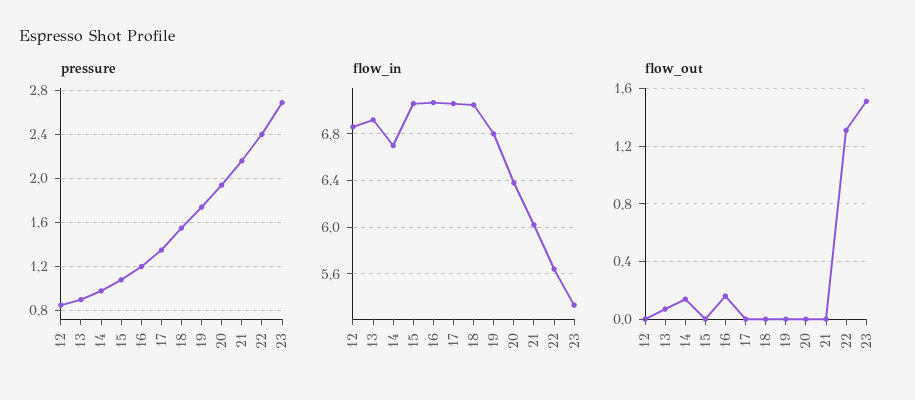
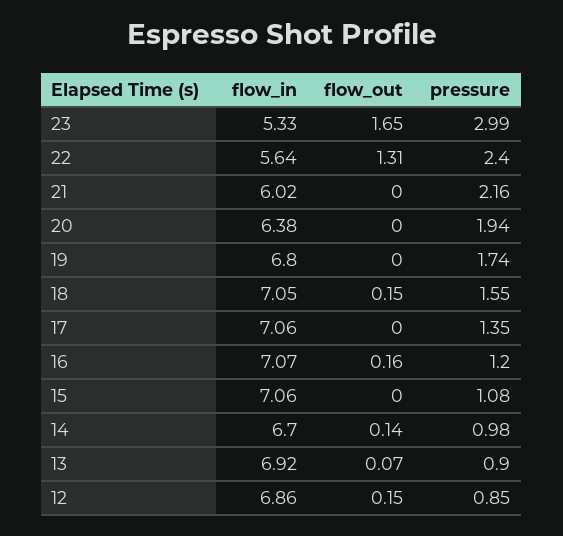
  {
    "pressure": {
      "12": 0.85,
      "13": 0.9,
      "14": 0.98,
      "15": 1.08,
      "16": 1.2,
      "17": 1.35,
      "18": 1.55,
      "19": 1.74,
      "20": 1.94,
      "21": 2.16,
      "22": 2.4,
-     "23": 2.7
+     "23": 2.99
    },
    "flow_in": {
      "12": 6.86,
      "13": 6.92,
      "14": 6.7,
      "15": 7.06,
      "16": 7.07,
      "17": 7.06,
      "18": 7.05,
      "19": 6.8,
      "20": 6.38,
      "21": 6.02,
      "22": 5.64,
      "23": 5.33
    },
    "flow_out": {
-     "12": 0,
+     "12": 0.15,
      "13": 0.07,
      "14": 0.14,
      "15": 0,
      "16": 0.16,
      "17": 0,
-     "18": 0,
+     "18": 0.15,
      "19": 0,
      "20": 0,
      "21": 0,
      "22": 1.31,
-     "23": 1.5
+     "23": 1.65
    }
  }

